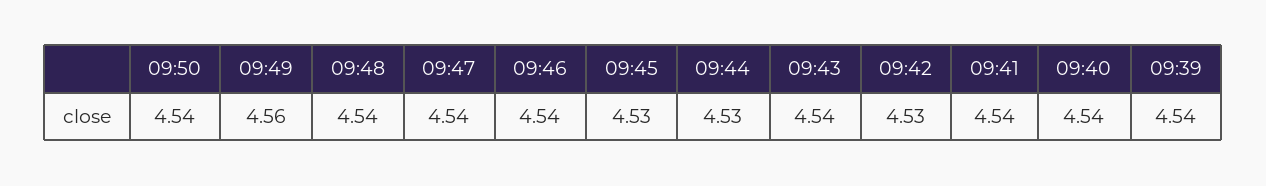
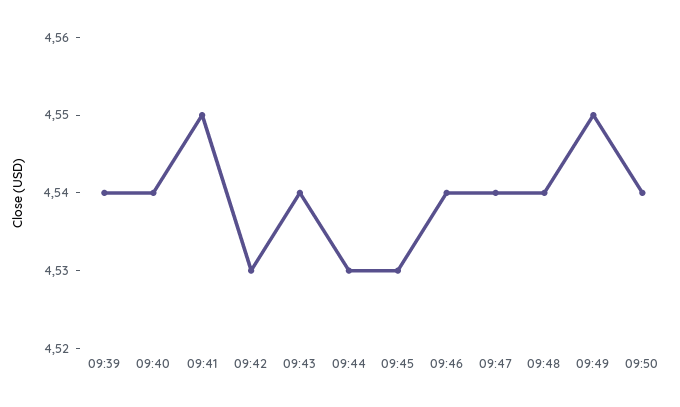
  {
    "09:50": 4.54,
-   "09:49": 4.56,
+   "09:49": 4.55,
    "09:48": 4.54,
    "09:47": 4.54,
    "09:46": 4.54,
    "09:45": 4.53,
    "09:44": 4.53,
    "09:43": 4.54,
    "09:42": 4.53,
-   "09:41": 4.54,
+   "09:41": 4.55,
    "09:40": 4.54,
    "09:39": 4.54
  }

